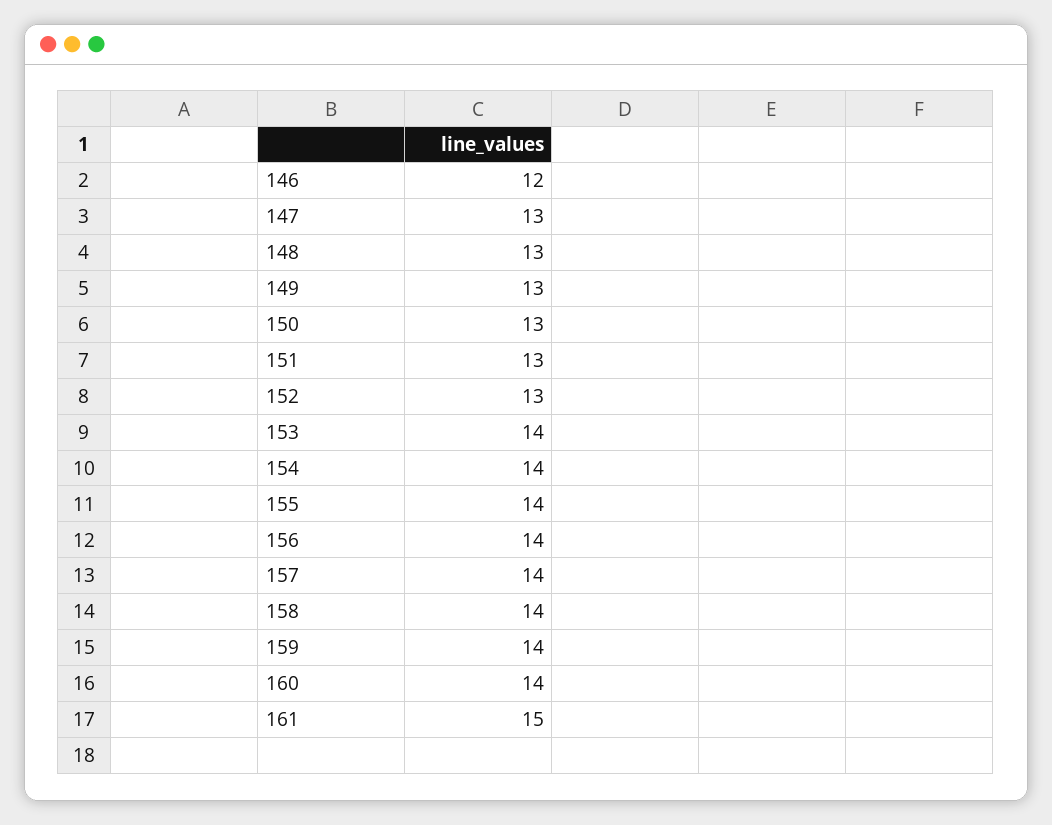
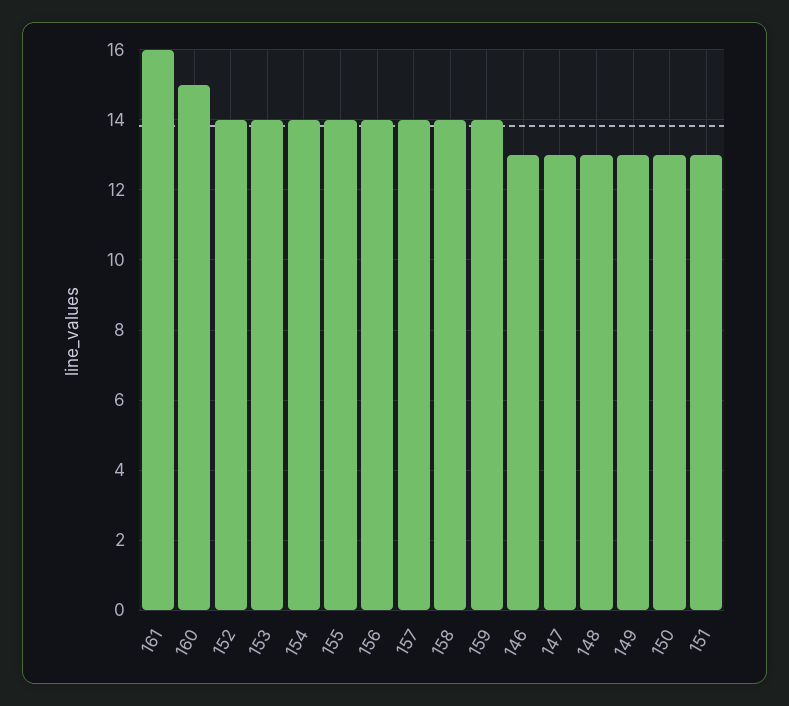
  {
-   "146": 12,
+   "146": 13,
    "147": 13,
    "148": 13,
    "149": 13,
    "150": 13,
    "151": 13,
-   "152": 13,
+   "152": 14,
    "153": 14,
    "154": 14,
    "155": 14,
    "156": 14,
    "157": 14,
    "158": 14,
    "159": 14,
-   "160": 14,
+   "160": 15,
-   "161": 15
+   "161": 16
  }

